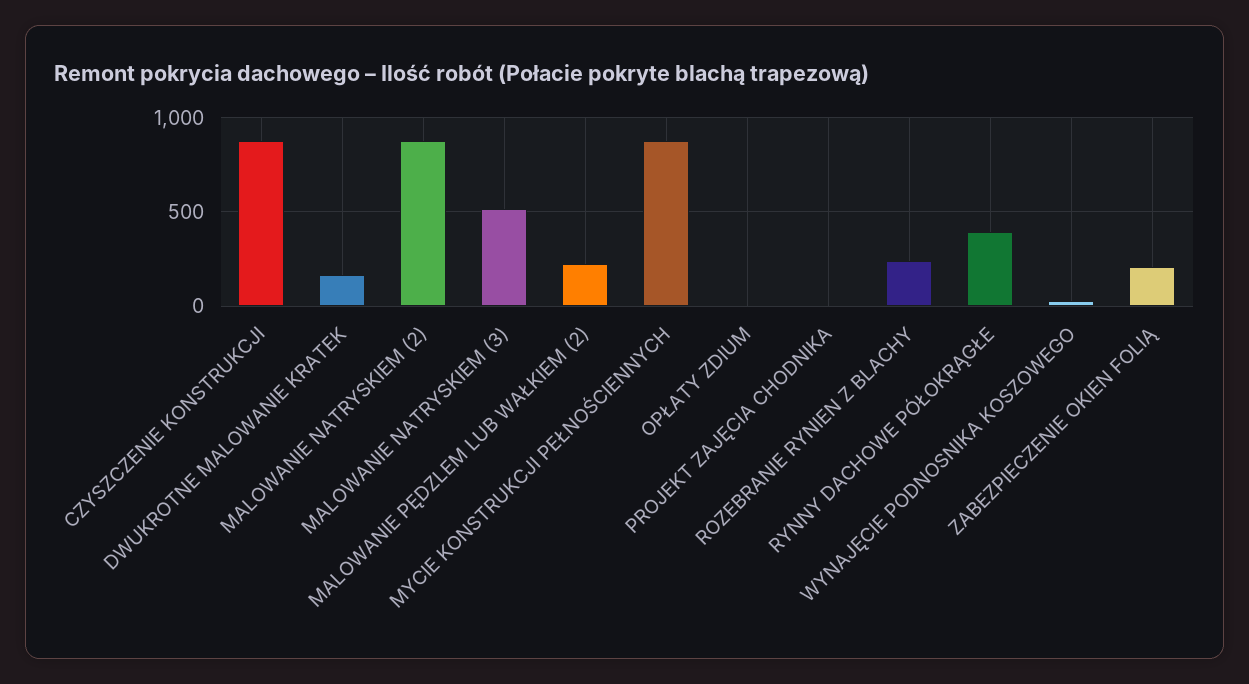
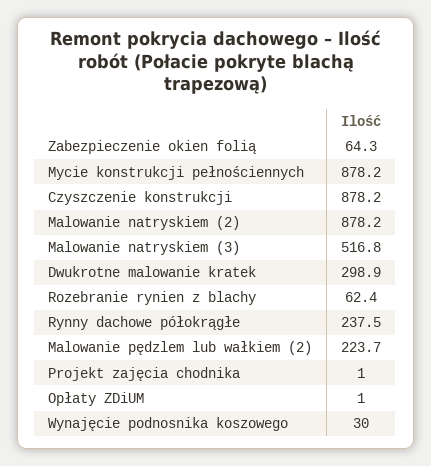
  {
    "CZYSZCZENIE KONSTRUKCJI": 878.2,
-   "DWUKROTNE MALOWANIE KRATEK": 150,
+   "DWUKROTNE MALOWANIE KRATEK": 298.9,
    "MALOWANIE NATRYSKIEM (2)": 878.2,
    "MALOWANIE NATRYSKIEM (3)": 516.8,
    "MALOWANIE PĘDZLEM LUB WAŁKIEM (2)": 223.7,
    "MYCIE KONSTRUKCJI PEŁNOŚCIENNYCH": 878.2,
    "OPŁATY ZDIUM": 1,
    "PROJEKT ZAJĘCIA CHODNIKA": 1,
-   "ROZEBRANIE RYNIEN Z BLACHY": 250,
+   "ROZEBRANIE RYNIEN Z BLACHY": 62.4,
-   "RYNNY DACHOWE PÓŁOKRĄGŁE": 400,
+   "RYNNY DACHOWE PÓŁOKRĄGŁE": 237.5,
    "WYNAJĘCIE PODNOSNIKA KOSZOWEGO": 30,
-   "ZABEZPIECZENIE OKIEN FOLIĄ": 200
+   "ZABEZPIECZENIE OKIEN FOLIĄ": 64.3
  }

